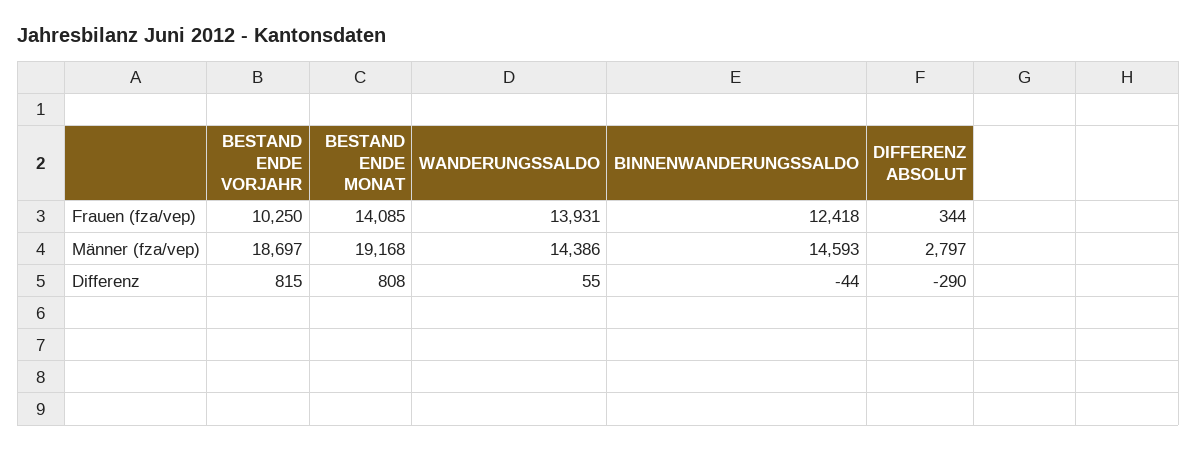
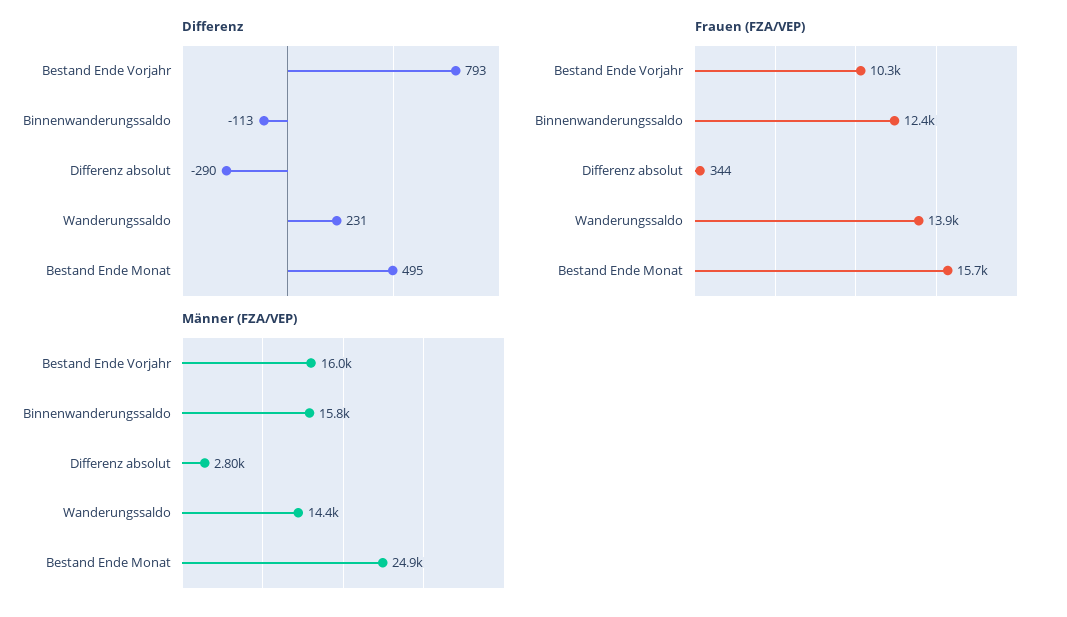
  {
    "Frauen (fza/vep)": {
      "BESTAND ENDE VORJAHR": 10250,
-     "BESTAND ENDE MONAT": 14085,
+     "BESTAND ENDE MONAT": 15700,
      "WANDERUNGSSALDO": 13931,
      "BINNENWANDERUNGSSALDO": 12418,
      "DIFFERENZ ABSOLUT": 344
    },
    "Männer (fza/vep)": {
-     "BESTAND ENDE VORJAHR": 18697,
+     "BESTAND ENDE VORJAHR": 16000,
-     "BESTAND ENDE MONAT": 19168,
+     "BESTAND ENDE MONAT": 24900,
      "WANDERUNGSSALDO": 14386,
-     "BINNENWANDERUNGSSALDO": 14593,
+     "BINNENWANDERUNGSSALDO": 15800,
      "DIFFERENZ ABSOLUT": 2797
    },
    "Differenz": {
-     "BESTAND ENDE VORJAHR": 815,
+     "BESTAND ENDE VORJAHR": 793,
-     "BESTAND ENDE MONAT": 808,
+     "BESTAND ENDE MONAT": 495,
-     "WANDERUNGSSALDO": 55,
+     "WANDERUNGSSALDO": 231,
-     "BINNENWANDERUNGSSALDO": -44,
+     "BINNENWANDERUNGSSALDO": -113,
      "DIFFERENZ ABSOLUT": -290
    }
  }

